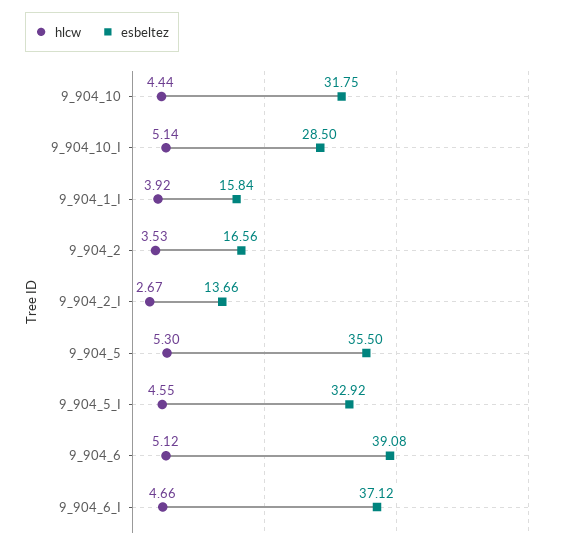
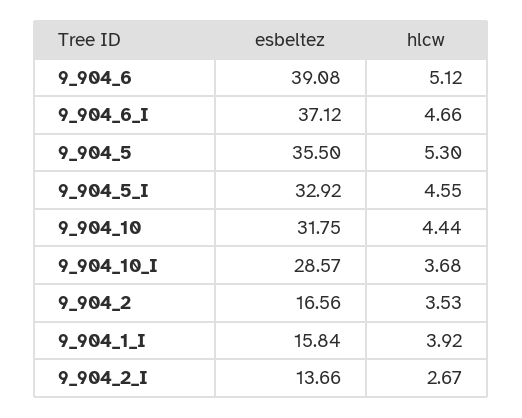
  {
    "hlcw": {
      "9_904_10": 4.44,
-     "9_904_10_I": 5.14,
+     "9_904_10_I": 3.68,
      "9_904_1_I": 3.92,
      "9_904_2": 3.53,
      "9_904_2_I": 2.67,
      "9_904_5": 5.3,
      "9_904_5_I": 4.55,
      "9_904_6": 5.12,
      "9_904_6_I": 4.66
    },
    "esbeltez": {
      "9_904_10": 31.75,
-     "9_904_10_I": 28.5,
+     "9_904_10_I": 28.57,
      "9_904_1_I": 15.84,
      "9_904_2": 16.56,
      "9_904_2_I": 13.66,
      "9_904_5": 35.5,
      "9_904_5_I": 32.92,
      "9_904_6": 39.08,
      "9_904_6_I": 37.12
    }
  }

